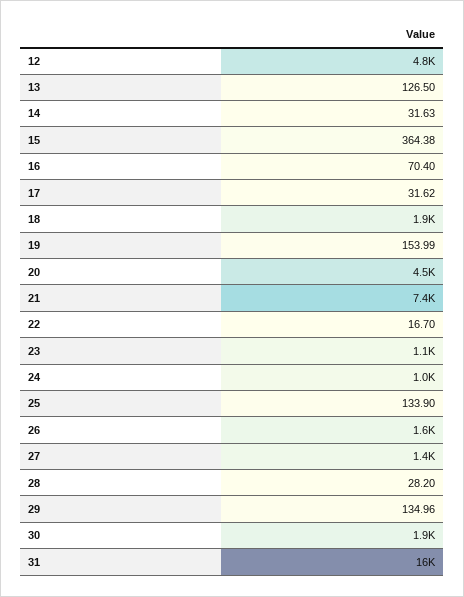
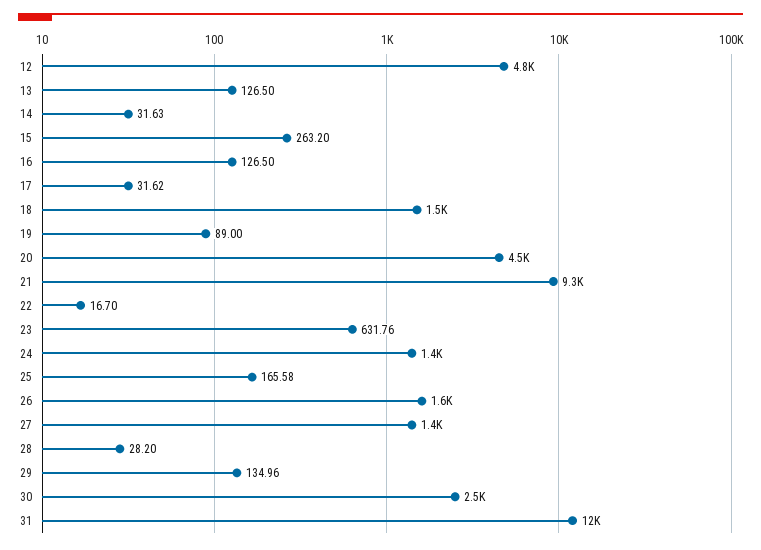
  {
    "12": 4800,
    "13": 126.5,
    "14": 31.63,
-   "15": 364.38,
+   "15": 263.2,
-   "16": 70.4,
+   "16": 126.5,
    "17": 31.62,
-   "18": 1900,
+   "18": 1500,
-   "19": 153.99,
+   "19": 89,
    "20": 4500,
-   "21": 7400,
+   "21": 9300,
    "22": 16.7,
-   "23": 1100,
+   "23": 631.76,
-   "24": 1000,
+   "24": 1400,
-   "25": 133.9,
+   "25": 165.58,
    "26": 1600,
    "27": 1400,
    "28": 28.2,
    "29": 134.96,
-   "30": 1900,
+   "30": 2500,
-   "31": 16000
+   "31": 12000
  }

